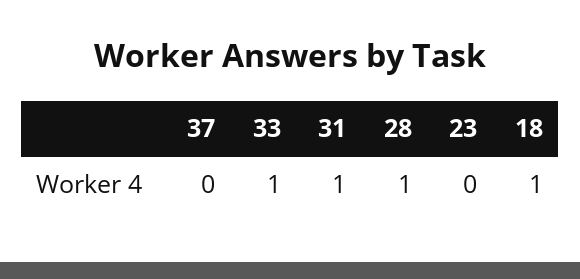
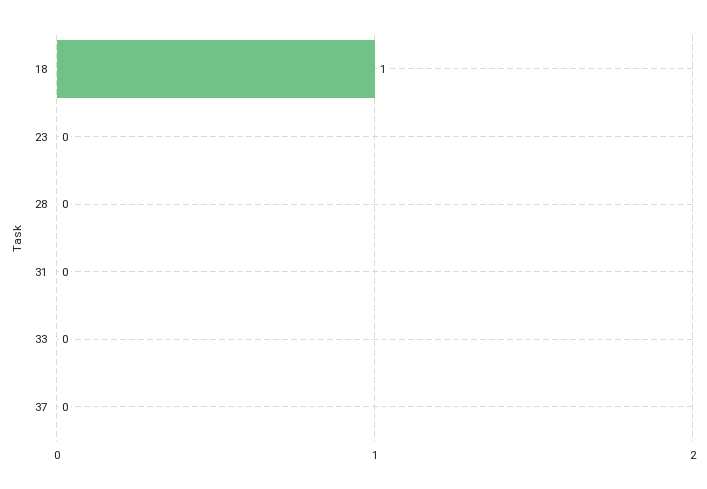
  {
    "37": 0,
-   "33": 1,
+   "33": 0,
-   "31": 1,
+   "31": 0,
-   "28": 1,
+   "28": 0,
    "23": 0,
    "18": 1
  }

